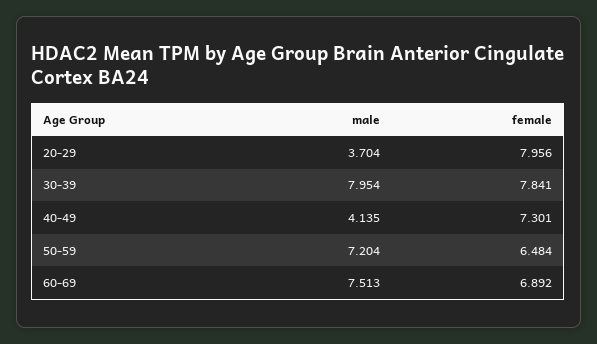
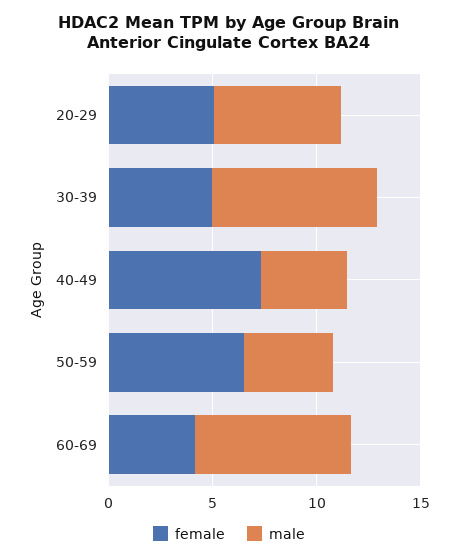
  {
    "male": {
-     "20-29": 3.704,
+     "20-29": 6,
      "30-39": 7.954,
      "40-49": 4.135,
-     "50-59": 7.204,
+     "50-59": 4,
      "60-69": 7.513
    },
    "female": {
-     "20-29": 7.956,
+     "20-29": 5,
-     "30-39": 7.841,
+     "30-39": 5,
      "40-49": 7.301,
      "50-59": 6.484,
-     "60-69": 6.892
+     "60-69": 4
    }
  }

